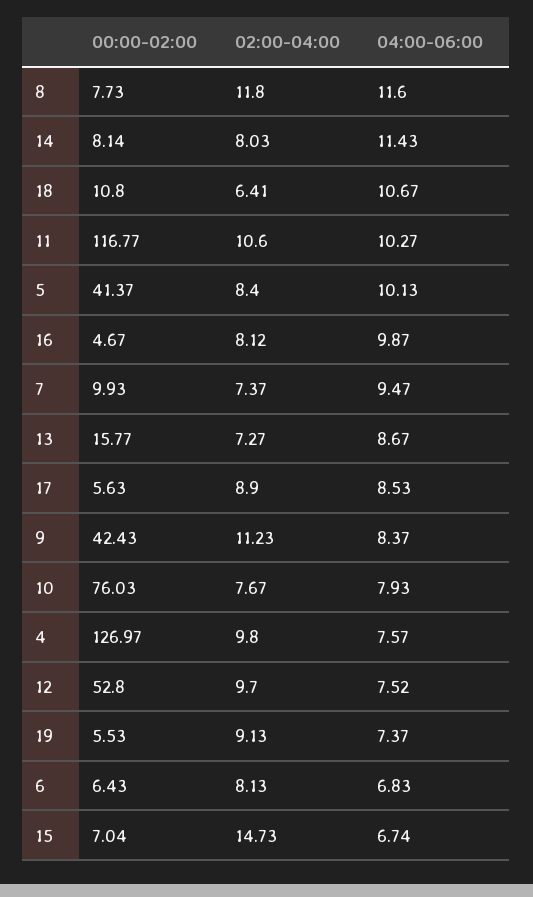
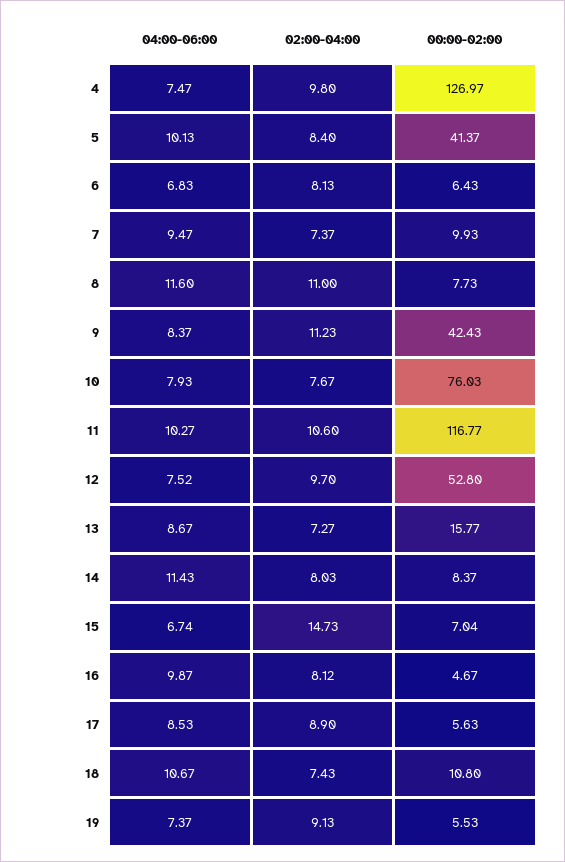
  {
    "00:00-02:00": {
      "8": 7.73,
-     "14": 8.14,
+     "14": 8.37,
      "18": 10.8,
      "11": 116.77,
      "5": 41.37,
      "16": 4.67,
      "7": 9.93,
      "13": 15.77,
      "17": 5.63,
      "9": 42.43,
      "10": 76.03,
      "4": 126.97,
      "12": 52.8,
      "19": 5.53,
      "6": 6.43,
      "15": 7.04
    },
    "02:00-04:00": {
-     "8": 11.8,
+     "8": 11,
      "14": 8.03,
-     "18": 6.41,
+     "18": 7.43,
      "11": 10.6,
      "5": 8.4,
      "16": 8.12,
      "7": 7.37,
      "13": 7.27,
      "17": 8.9,
      "9": 11.23,
      "10": 7.67,
      "4": 9.8,
      "12": 9.7,
      "19": 9.13,
      "6": 8.13,
      "15": 14.73
    },
    "04:00-06:00": {
      "8": 11.6,
      "14": 11.43,
      "18": 10.67,
      "11": 10.27,
      "5": 10.13,
      "16": 9.87,
      "7": 9.47,
      "13": 8.67,
      "17": 8.53,
      "9": 8.37,
      "10": 7.93,
-     "4": 7.57,
+     "4": 7.47,
      "12": 7.52,
      "19": 7.37,
      "6": 6.83,
      "15": 6.74
    }
  }

